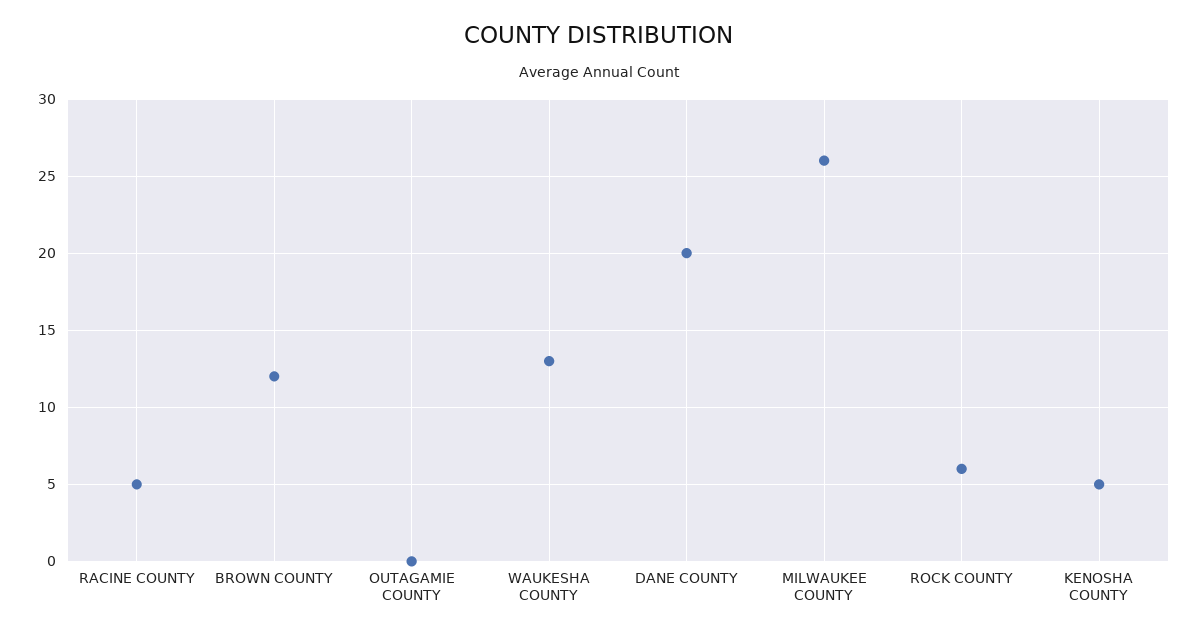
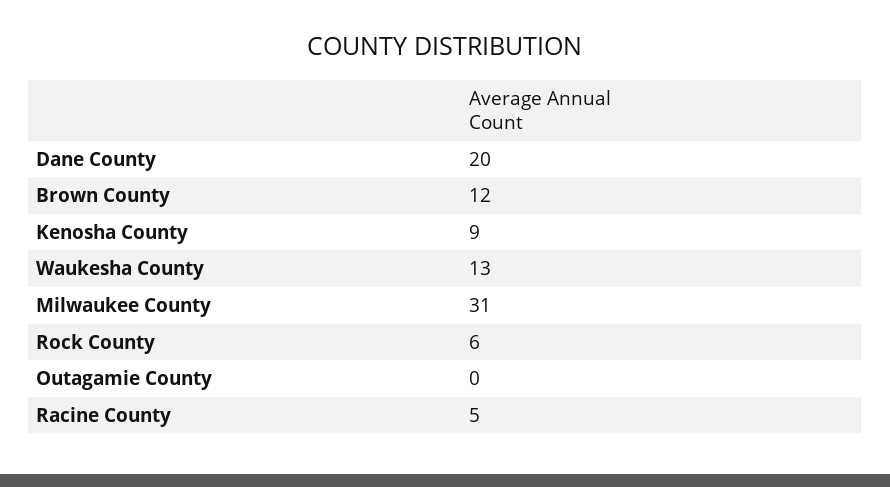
  {
    "RACINE COUNTY": 5,
    "BROWN COUNTY": 12,
    "OUTAGAMIE COUNTY": 0,
    "WAUKESHA COUNTY": 13,
    "DANE COUNTY": 20,
-   "MILWAUKEE COUNTY": 26,
+   "MILWAUKEE COUNTY": 31,
    "ROCK COUNTY": 6,
-   "KENOSHA COUNTY": 5
+   "KENOSHA COUNTY": 9
  }

